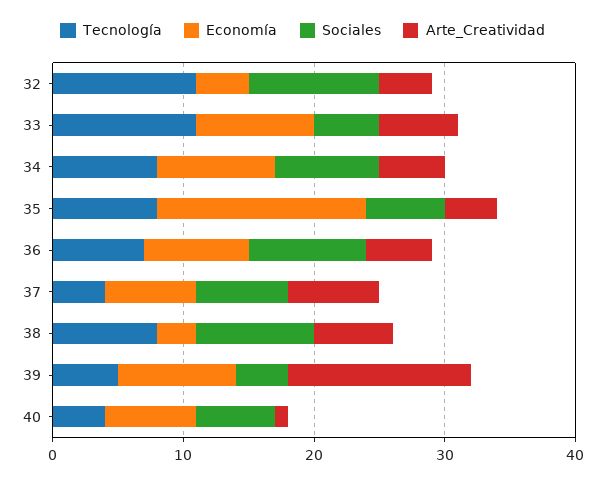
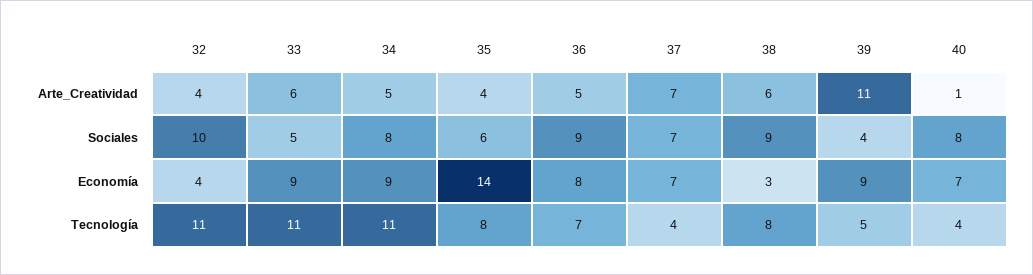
  {
    "Tecnología": {
      "32": 11,
      "33": 11,
-     "34": 8,
+     "34": 11,
      "35": 8,
      "36": 7,
      "37": 4,
      "38": 8,
      "39": 5,
      "40": 4
    },
    "Economía": {
      "32": 4,
      "33": 9,
      "34": 9,
-     "35": 16,
+     "35": 14,
      "36": 8,
      "37": 7,
      "38": 3,
      "39": 9,
      "40": 7
    },
    "Sociales": {
      "32": 10,
      "33": 5,
      "34": 8,
      "35": 6,
      "36": 9,
      "37": 7,
      "38": 9,
      "39": 4,
-     "40": 6
+     "40": 8
    },
    "Arte_Creatividad": {
      "32": 4,
      "33": 6,
      "34": 5,
      "35": 4,
      "36": 5,
      "37": 7,
      "38": 6,
-     "39": 14,
+     "39": 11,
      "40": 1
    }
  }

